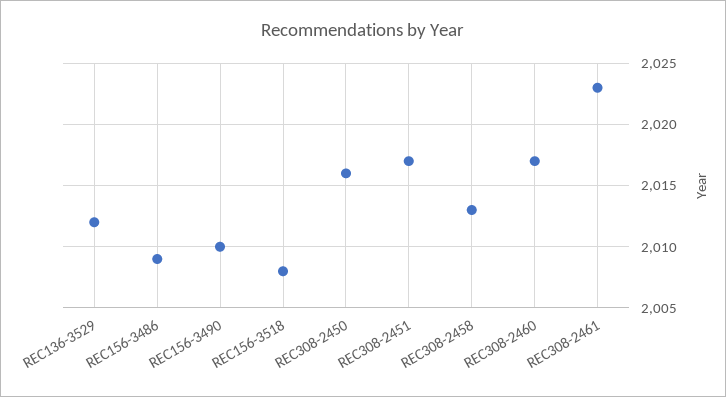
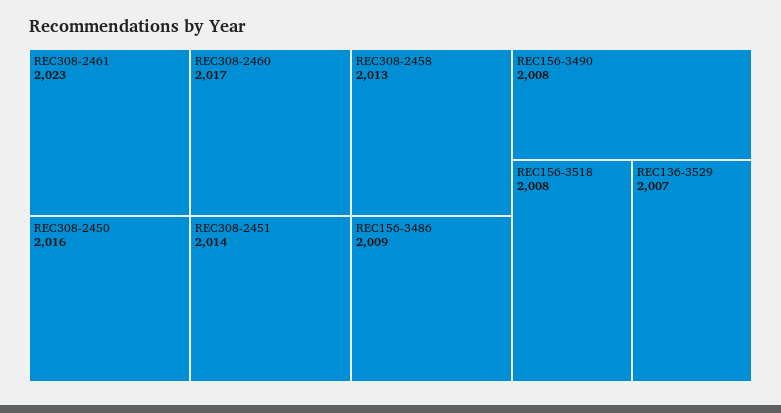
  {
-   "REC136-3529": 2012,
+   "REC136-3529": 2007,
    "REC156-3486": 2009,
-   "REC156-3490": 2010,
+   "REC156-3490": 2008,
    "REC156-3518": 2008,
    "REC308-2450": 2016,
-   "REC308-2451": 2017,
+   "REC308-2451": 2014,
    "REC308-2458": 2013,
    "REC308-2460": 2017,
    "REC308-2461": 2023
  }

